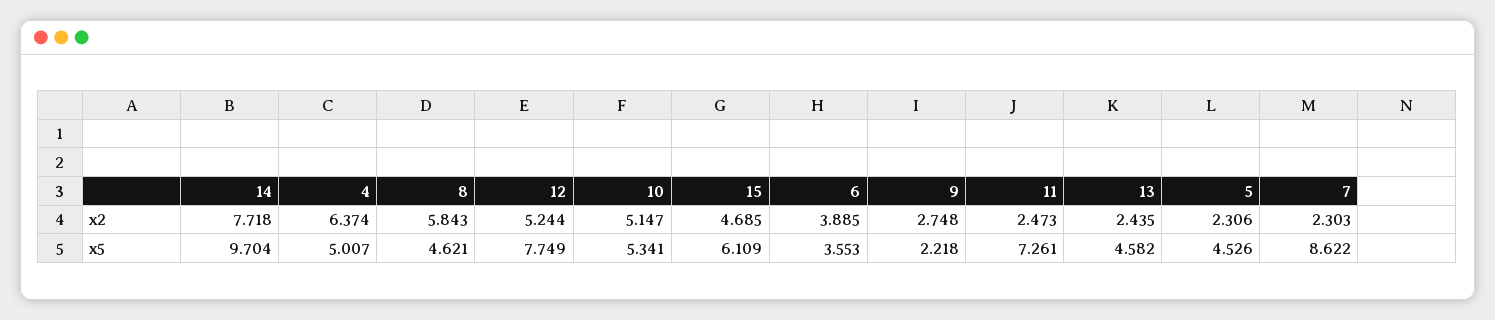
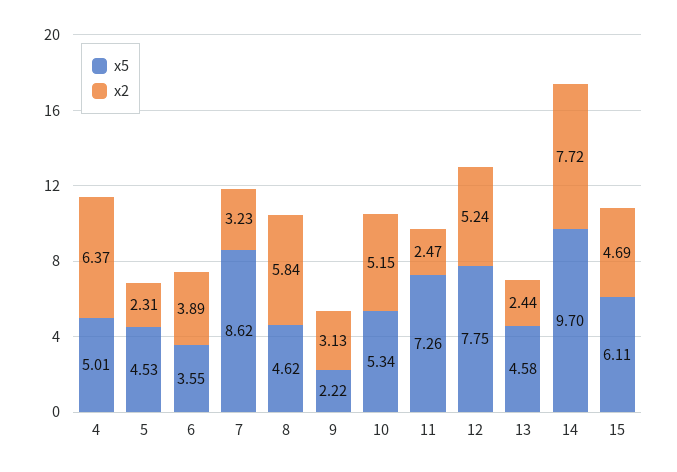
  {
    "x2": {
      "14": 7.718,
      "4": 6.374,
      "8": 5.843,
      "12": 5.244,
      "10": 5.147,
      "15": 4.685,
      "6": 3.885,
-     "9": 2.748,
+     "9": 3.13,
      "11": 2.473,
      "13": 2.435,
      "5": 2.306,
-     "7": 2.303
+     "7": 3.23
    },
    "x5": {
      "14": 9.704,
      "4": 5.007,
      "8": 4.621,
      "12": 7.749,
      "10": 5.341,
      "15": 6.109,
      "6": 3.553,
      "9": 2.218,
      "11": 7.261,
      "13": 4.582,
      "5": 4.526,
      "7": 8.622
    }
  }

